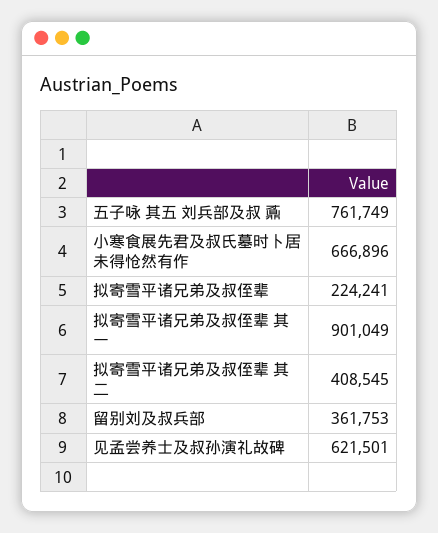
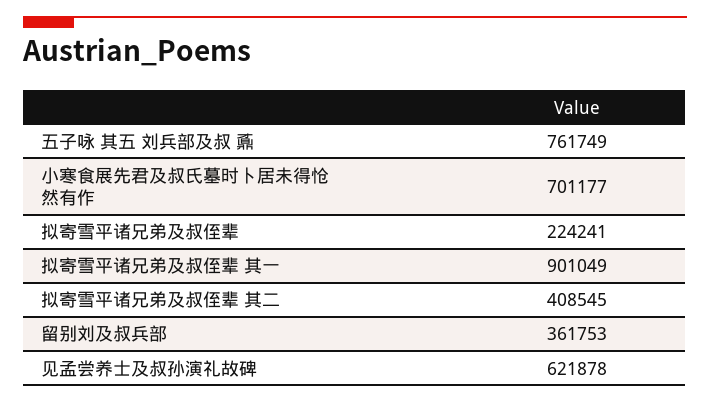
  {
    "五子咏 其五 刘兵部及叔 鼒": 761749,
-   "小寒食展先君及叔氏墓时卜居未得怆然有作": 666896,
+   "小寒食展先君及叔氏墓时卜居未得怆然有作": 701177,
    "拟寄雪平诸兄弟及叔侄辈": 224241,
    "拟寄雪平诸兄弟及叔侄辈 其一": 901049,
    "拟寄雪平诸兄弟及叔侄辈 其二": 408545,
    "留别刘及叔兵部": 361753,
-   "见孟尝养士及叔孙演礼故碑": 621501
+   "见孟尝养士及叔孙演礼故碑": 621878
  }

